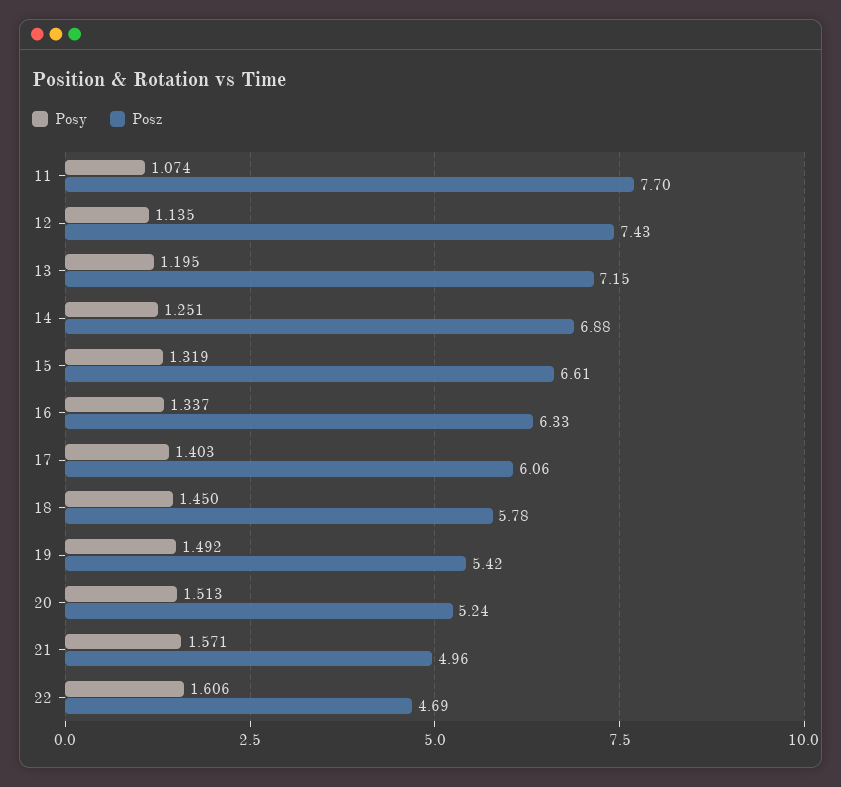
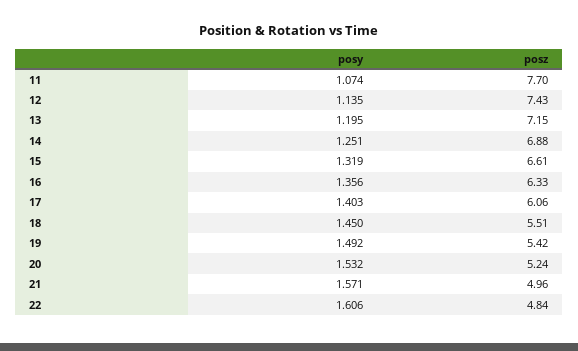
  {
    "Posy": {
      "11": 1.074,
      "12": 1.135,
      "13": 1.195,
      "14": 1.251,
      "15": 1.319,
-     "16": 1.337,
+     "16": 1.356,
      "17": 1.403,
      "18": 1.45,
      "19": 1.492,
-     "20": 1.513,
+     "20": 1.532,
      "21": 1.571,
      "22": 1.606
    },
    "Posz": {
      "11": 7.7,
      "12": 7.43,
      "13": 7.15,
      "14": 6.88,
      "15": 6.61,
      "16": 6.33,
      "17": 6.06,
-     "18": 5.78,
+     "18": 5.51,
      "19": 5.42,
      "20": 5.24,
      "21": 4.96,
-     "22": 4.69
+     "22": 4.84
    }
  }

